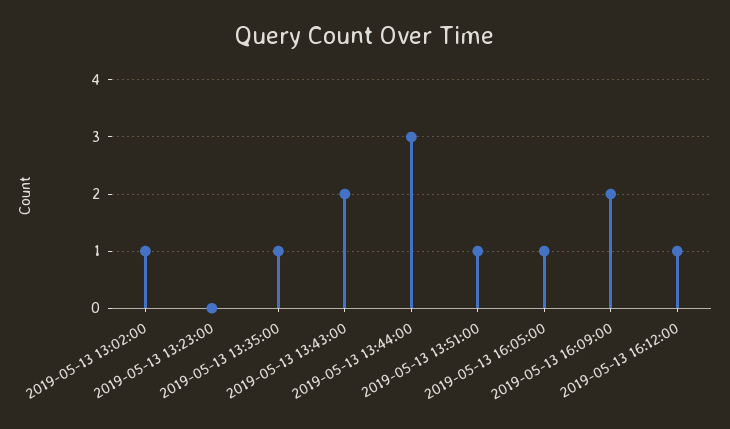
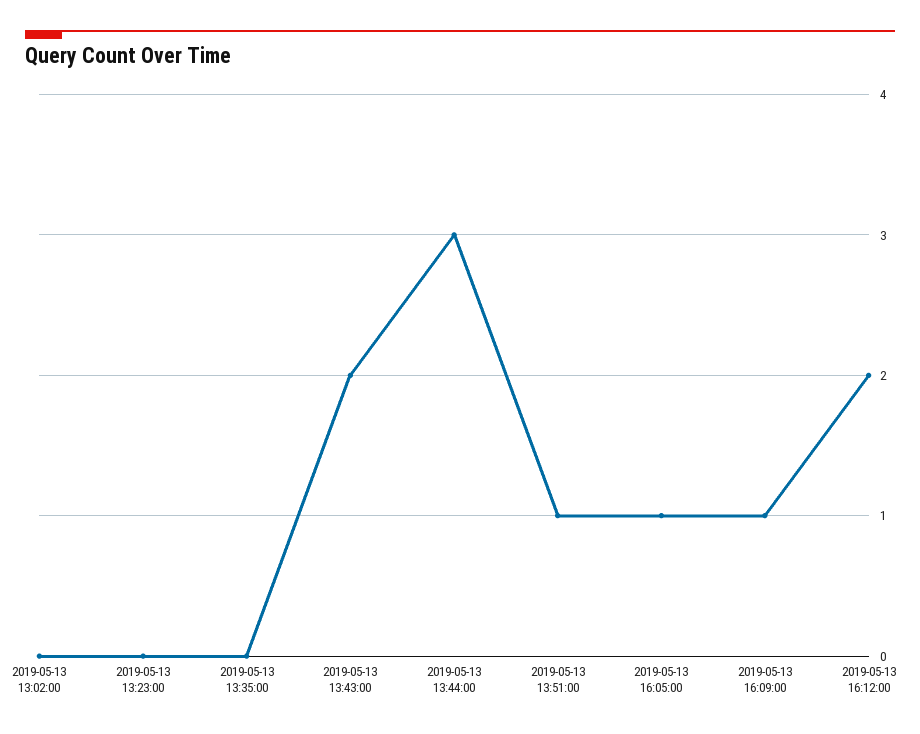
  {
-   "2019-05-13 13:02:00": 1,
+   "2019-05-13 13:02:00": 0,
    "2019-05-13 13:23:00": 0,
-   "2019-05-13 13:35:00": 1,
+   "2019-05-13 13:35:00": 0,
    "2019-05-13 13:43:00": 2,
    "2019-05-13 13:44:00": 3,
    "2019-05-13 13:51:00": 1,
    "2019-05-13 16:05:00": 1,
-   "2019-05-13 16:09:00": 2,
+   "2019-05-13 16:09:00": 1,
-   "2019-05-13 16:12:00": 1
+   "2019-05-13 16:12:00": 2
  }

